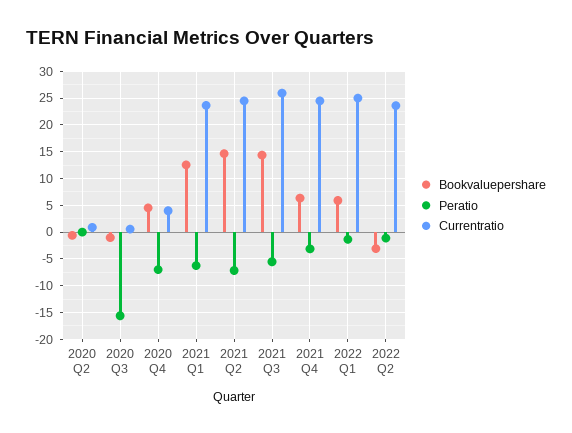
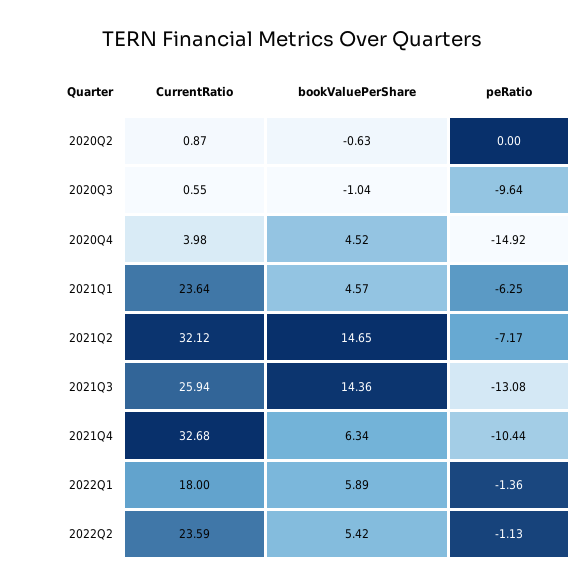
  {
    "Bookvaluepershare": {
      "2020 Q2": -0.63,
      "2020 Q3": -1.04,
      "2020 Q4": 4.52,
-     "2021 Q1": 12.5,
+     "2021 Q1": 4.57,
      "2021 Q2": 14.65,
      "2021 Q3": 14.36,
      "2021 Q4": 6.34,
      "2022 Q1": 5.89,
-     "2022 Q2": -2.5
+     "2022 Q2": 5.42
    },
    "Peratio": {
      "2020 Q2": 0,
-     "2020 Q3": -15,
+     "2020 Q3": -9.64,
-     "2020 Q4": -7.5,
+     "2020 Q4": -14.92,
      "2021 Q1": -6.25,
      "2021 Q2": -7.17,
-     "2021 Q3": -5,
+     "2021 Q3": -13.08,
-     "2021 Q4": -2.5,
+     "2021 Q4": -10.44,
      "2022 Q1": -1.36,
      "2022 Q2": -1.13
    },
    "Currentratio": {
      "2020 Q2": 0.87,
      "2020 Q3": 0.55,
      "2020 Q4": 3.98,
      "2021 Q1": 23.64,
-     "2021 Q2": 25,
+     "2021 Q2": 32.12,
      "2021 Q3": 25.94,
-     "2021 Q4": 25,
+     "2021 Q4": 32.68,
-     "2022 Q1": 25,
+     "2022 Q1": 18,
      "2022 Q2": 23.59
    }
  }

